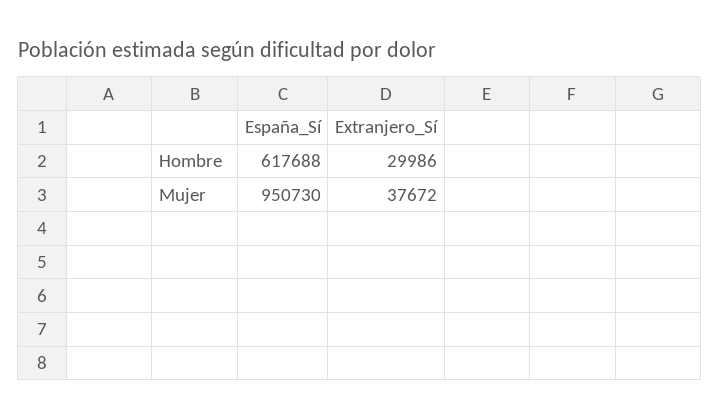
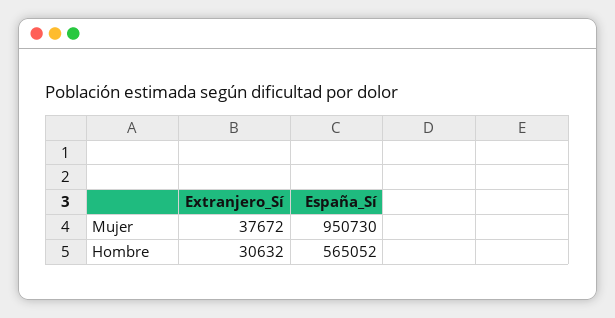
  {
    "España_Sí": {
-     "Hombre": 617688,
+     "Hombre": 565052,
      "Mujer": 950730
    },
    "Extranjero_Sí": {
-     "Hombre": 29986,
+     "Hombre": 30632,
      "Mujer": 37672
    }
  }

